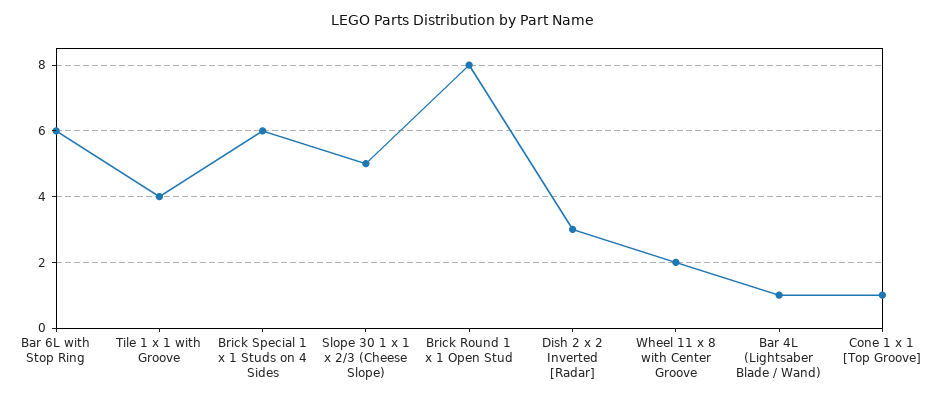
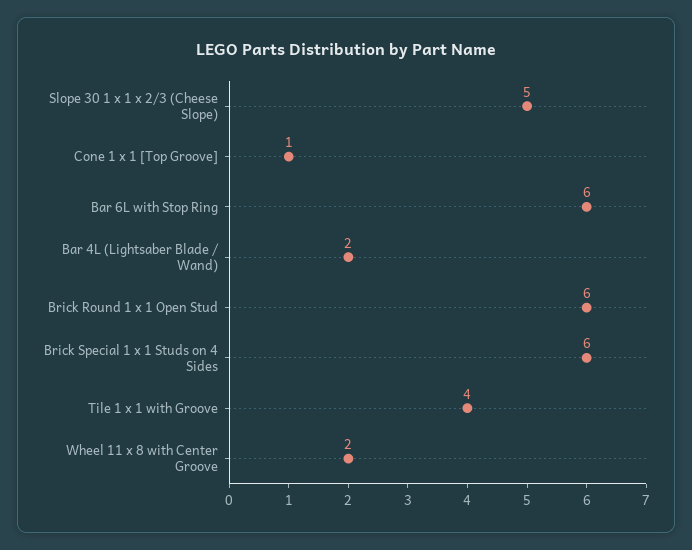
  {
    "Bar 6L with Stop Ring": 6,
    "Tile 1 x 1 with Groove": 4,
    "Brick Special 1 x 1 Studs on 4 Sides": 6,
    "Slope 30 1 x 1 x 2/3 (Cheese Slope)": 5,
-   "Brick Round 1 x 1 Open Stud": 8,
+   "Brick Round 1 x 1 Open Stud": 6,
-   "Dish 2 x 2 Inverted [Radar]": 3,
    "Wheel 11 x 8 with Center Groove": 2,
-   "Bar 4L (Lightsaber Blade / Wand)": 1,
+   "Bar 4L (Lightsaber Blade / Wand)": 2,
    "Cone 1 x 1 [Top Groove]": 1
  }

